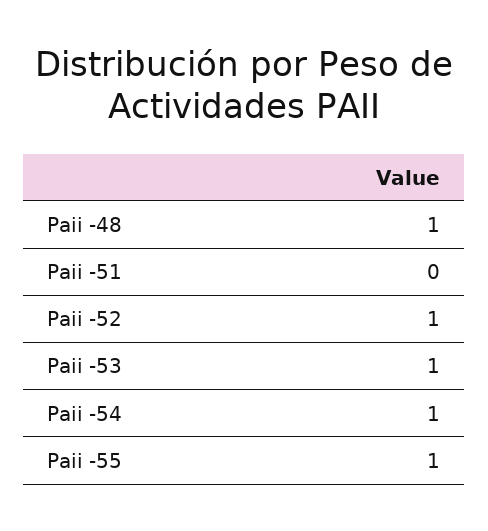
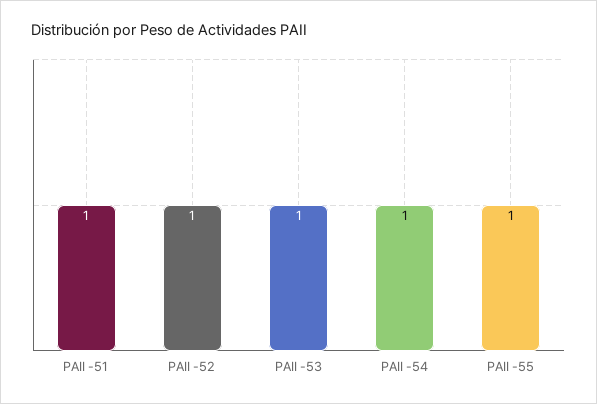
  {
-   "Paii -48": 1,
-   "Paii -51": 0,
+   "Paii -51": 1,
    "Paii -52": 1,
    "Paii -53": 1,
    "Paii -54": 1,
    "Paii -55": 1
  }

